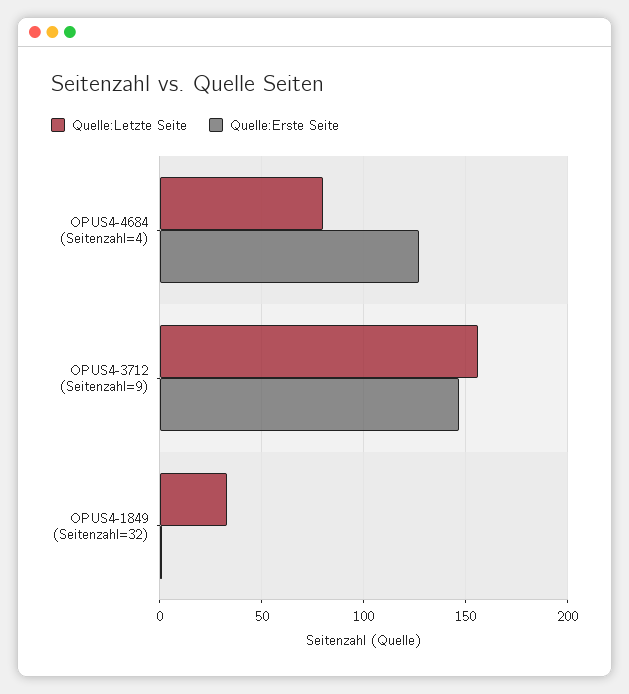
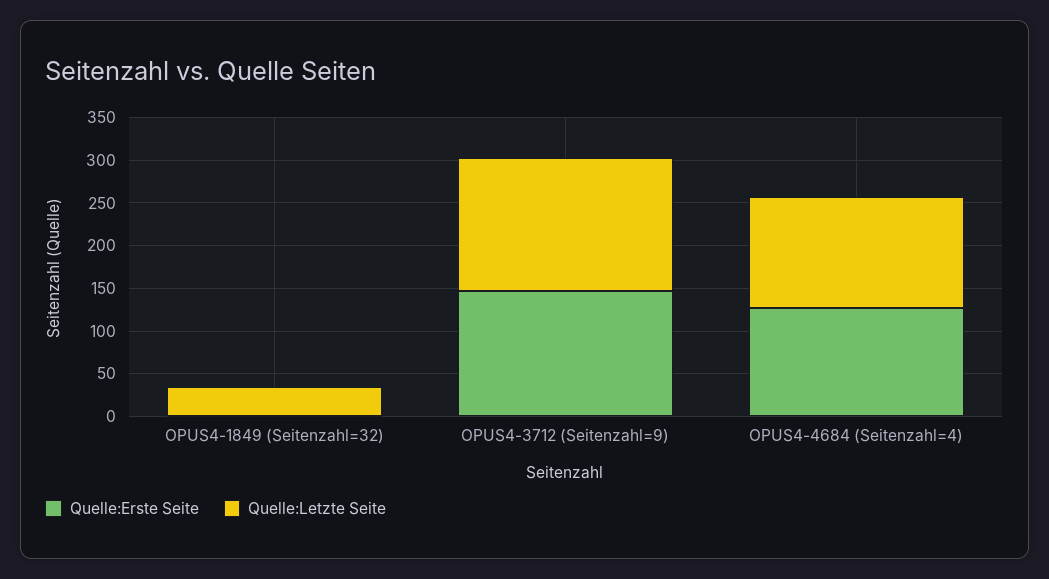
  {
    "Quelle:Letzte Seite": {
-     "OPUS4-4684 (Seitenzahl=4)": 80,
+     "OPUS4-4684 (Seitenzahl=4)": 130,
      "OPUS4-3712 (Seitenzahl=9)": 155,
      "OPUS4-1849 (Seitenzahl=32)": 35
    },
    "Quelle:Erste Seite": {
      "OPUS4-4684 (Seitenzahl=4)": 125,
      "OPUS4-3712 (Seitenzahl=9)": 145,
      "OPUS4-1849 (Seitenzahl=32)": 0
    }
  }

